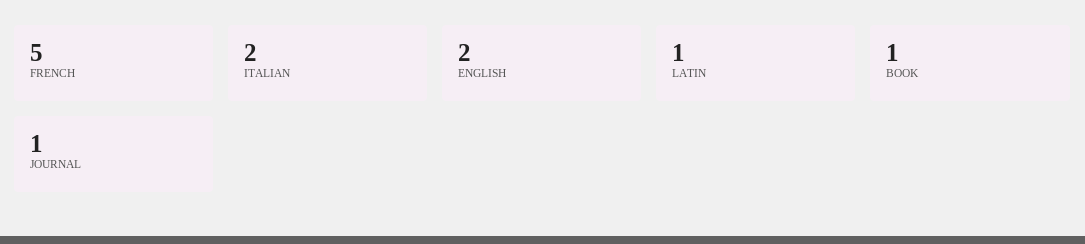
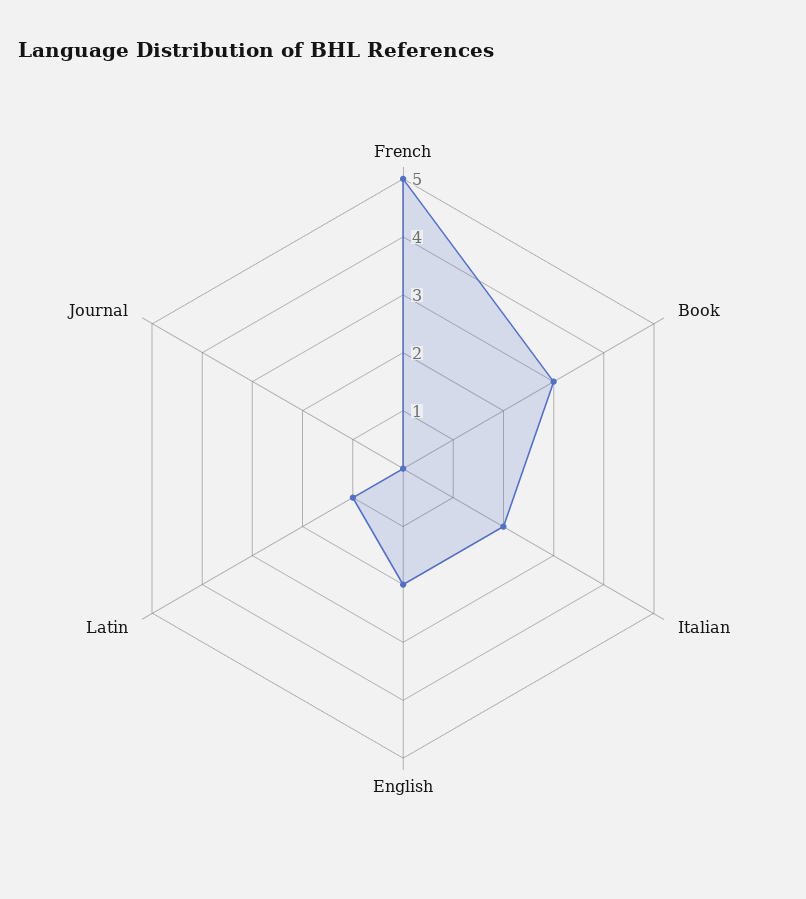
  {
    "FRENCH": 5,
    "ITALIAN": 2,
    "ENGLISH": 2,
    "LATIN": 1,
-   "BOOK": 1,
+   "BOOK": 3,
-   "JOURNAL": 1
+   "JOURNAL": 0
  }

